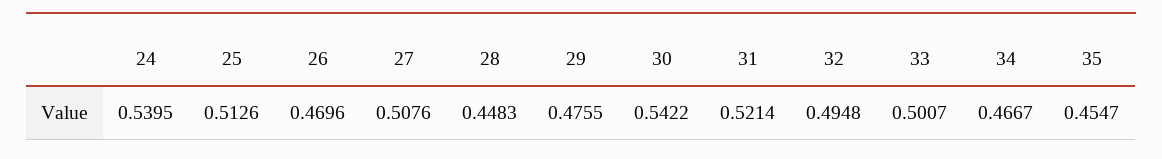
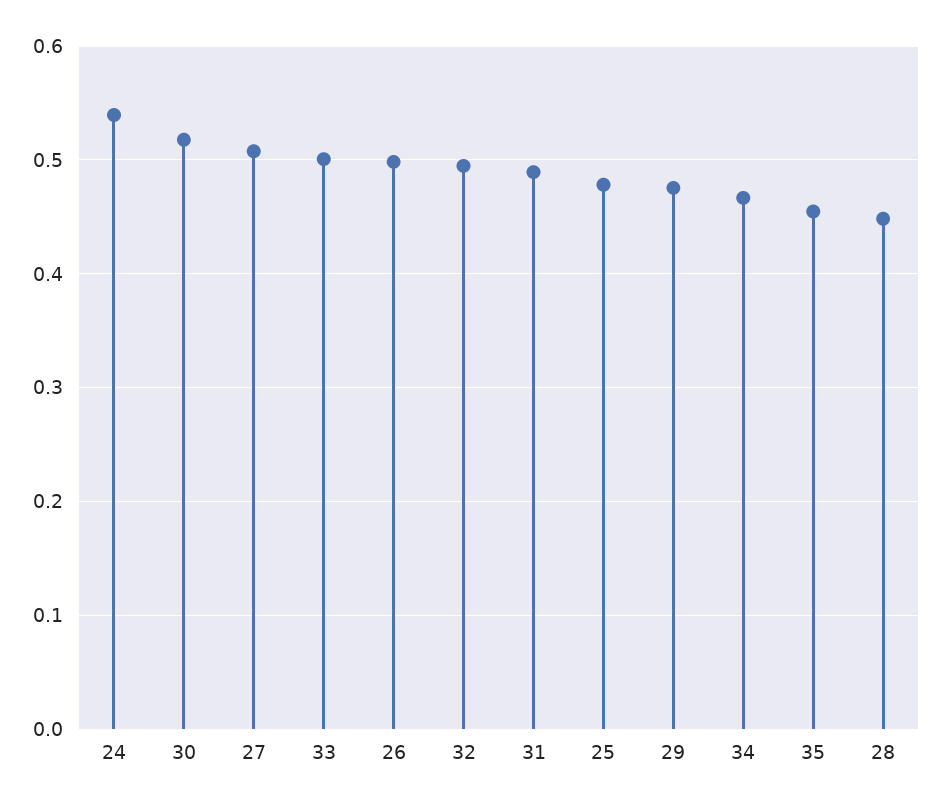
  {
    "24": 0.5395,
-   "25": 0.5126,
+   "25": 0.48,
-   "26": 0.4696,
+   "26": 0.5,
    "27": 0.5076,
    "28": 0.4483,
    "29": 0.4755,
-   "30": 0.5422,
+   "30": 0.52,
-   "31": 0.5214,
+   "31": 0.49,
    "32": 0.4948,
    "33": 0.5007,
    "34": 0.4667,
    "35": 0.4547
  }

